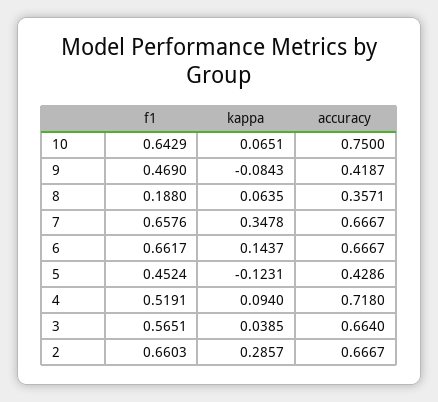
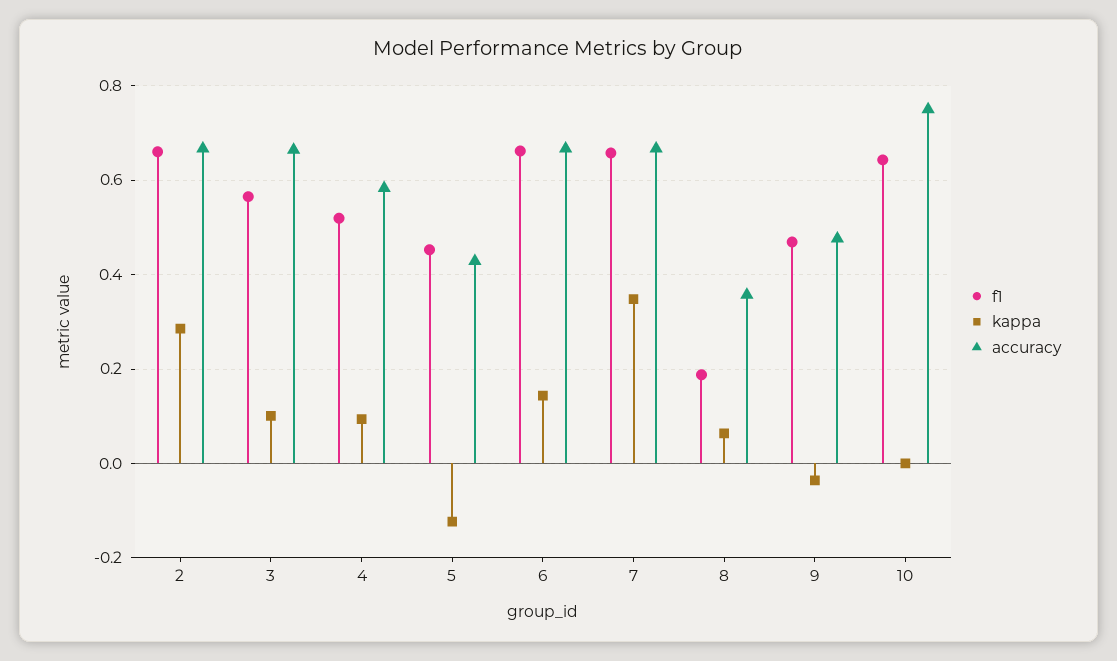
  {
    "f1": {
      "10": 0.6429,
      "9": 0.469,
      "8": 0.188,
      "7": 0.6576,
      "6": 0.6617,
      "5": 0.4524,
      "4": 0.5191,
      "3": 0.5651,
      "2": 0.6603
    },
    "kappa": {
-     "10": 0.0651,
+     "10": 0,
-     "9": -0.0843,
+     "9": -0.04,
      "8": 0.0635,
      "7": 0.3478,
      "6": 0.1437,
      "5": -0.1231,
      "4": 0.094,
-     "3": 0.0385,
+     "3": 0.1,
      "2": 0.2857
    },
    "accuracy": {
      "10": 0.75,
-     "9": 0.4187,
+     "9": 0.48,
      "8": 0.3571,
      "7": 0.6667,
      "6": 0.6667,
      "5": 0.4286,
-     "4": 0.718,
+     "4": 0.58,
      "3": 0.664,
      "2": 0.6667
    }
  }

